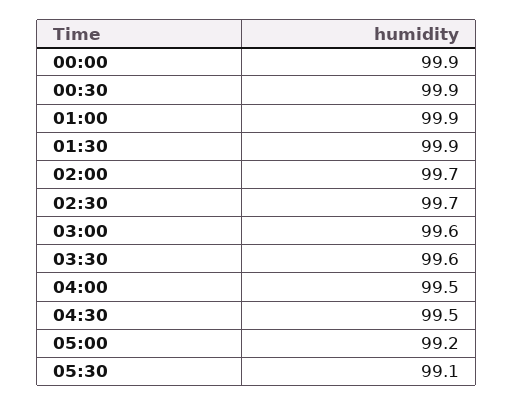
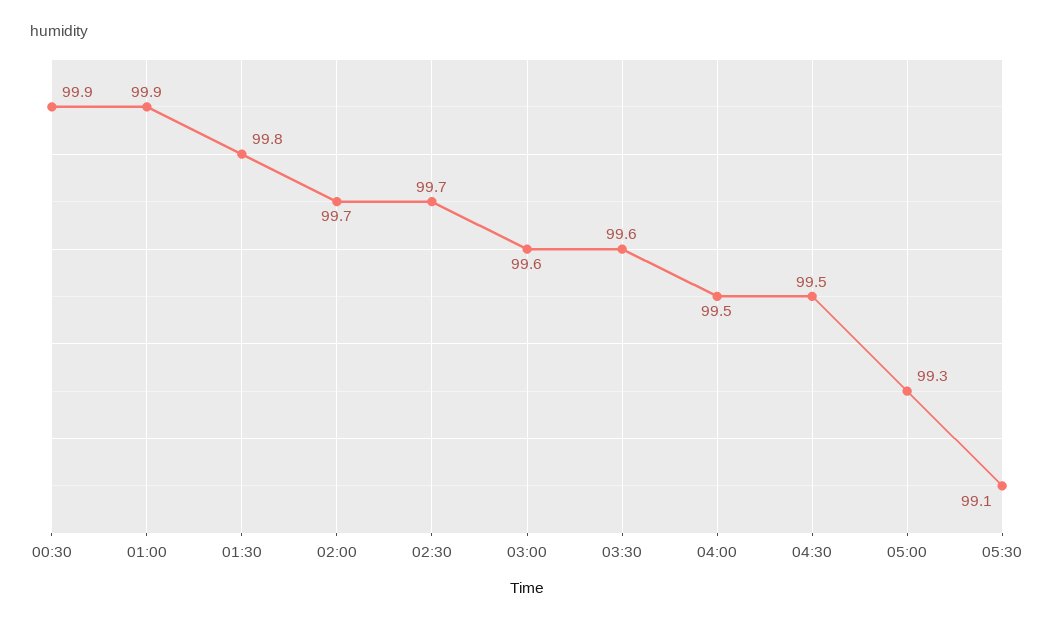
  {
-   "00:00": 99.9,
    "00:30": 99.9,
    "01:00": 99.9,
-   "01:30": 99.9,
+   "01:30": 99.8,
    "02:00": 99.7,
    "02:30": 99.7,
    "03:00": 99.6,
    "03:30": 99.6,
    "04:00": 99.5,
    "04:30": 99.5,
-   "05:00": 99.2,
+   "05:00": 99.3,
    "05:30": 99.1
  }

